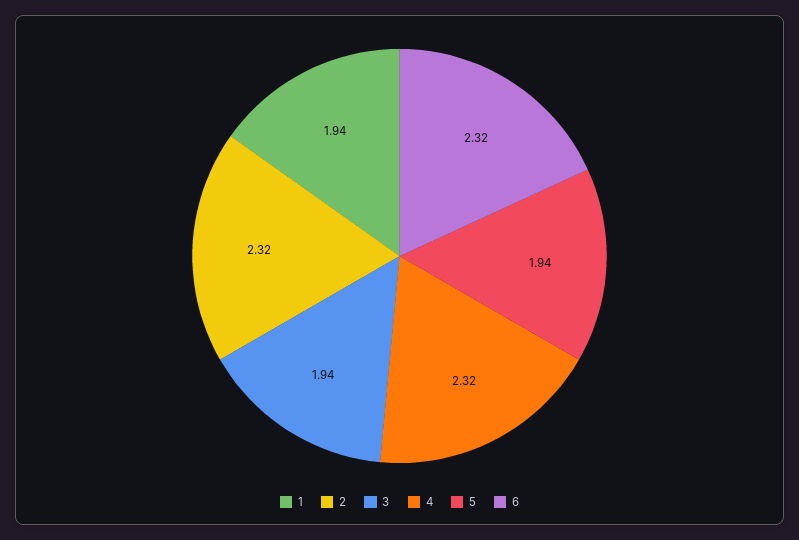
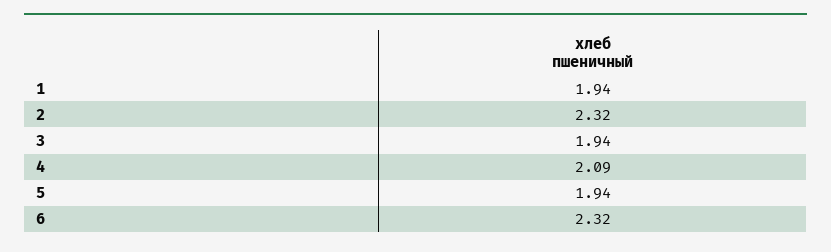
  {
    "1": 1.94,
    "2": 2.32,
    "3": 1.94,
-   "4": 2.32,
+   "4": 2.09,
    "5": 1.94,
    "6": 2.32
  }

